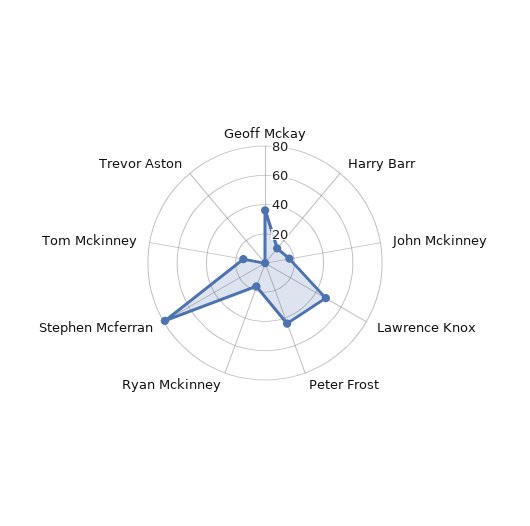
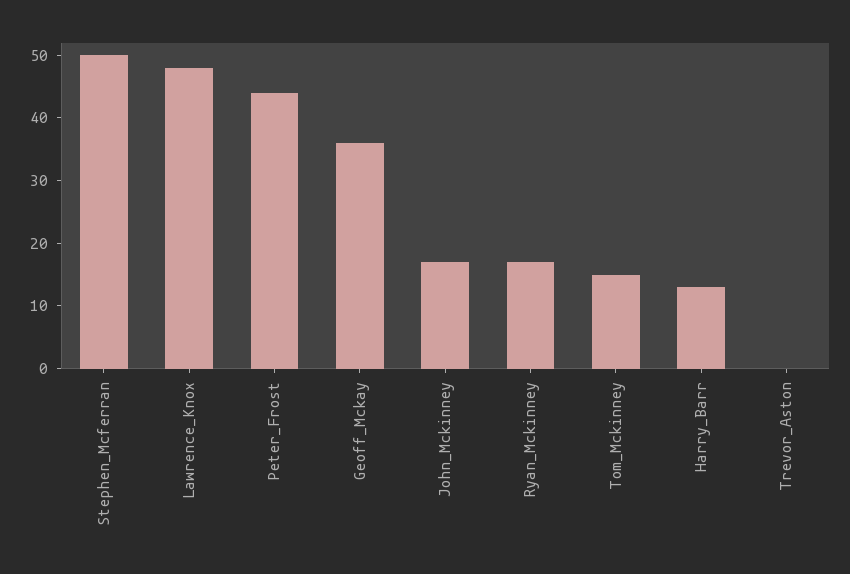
  {
    "Geoff Mckay": 35,
    "Harry Barr": 15,
    "John Mckinney": 15,
    "Lawrence Knox": 50,
    "Peter Frost": 45,
    "Ryan Mckinney": 15,
-   "Stephen Mcferran": 80,
+   "Stephen Mcferran": 50,
    "Tom Mckinney": 15,
    "Trevor Aston": 0
  }

